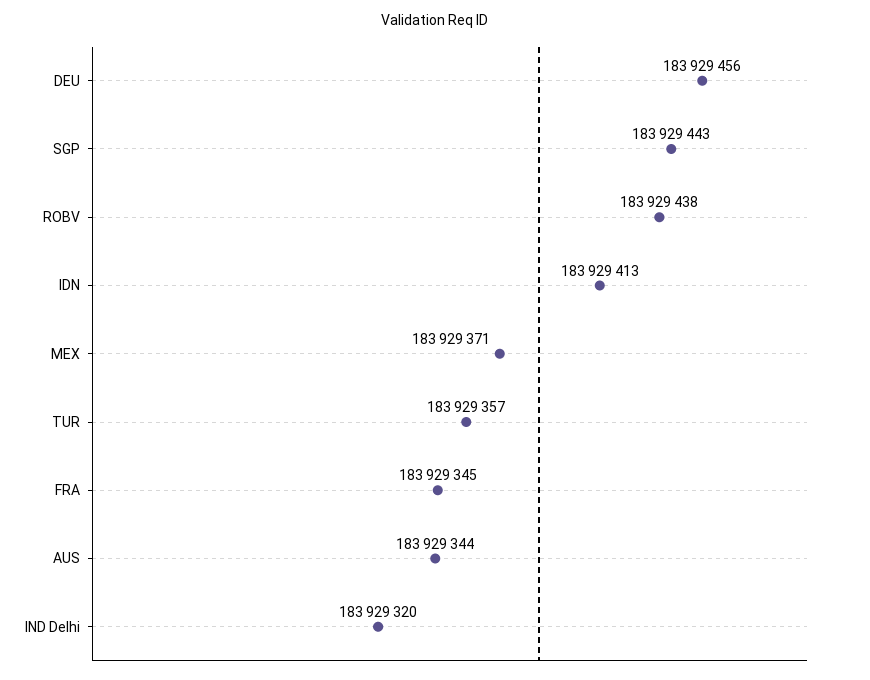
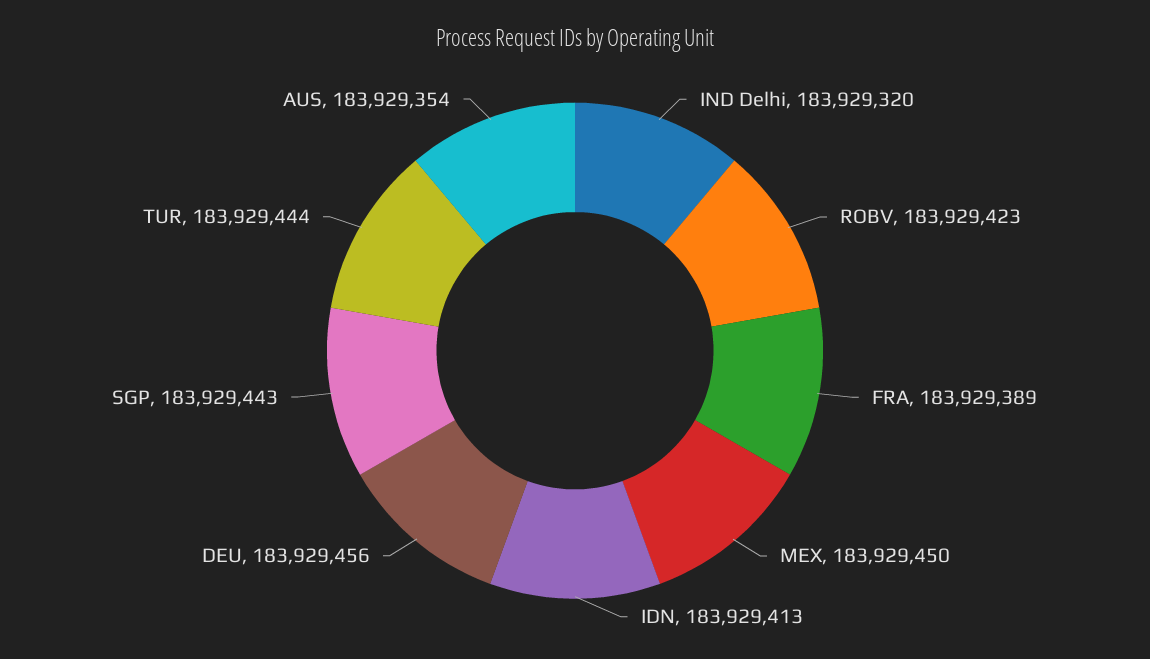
  {
    "DEU": 183929456,
    "SGP": 183929443,
-   "ROBV": 183929438,
+   "ROBV": 183929423,
    "IDN": 183929413,
-   "MEX": 183929371,
+   "MEX": 183929450,
-   "TUR": 183929357,
+   "TUR": 183929444,
-   "FRA": 183929345,
+   "FRA": 183929389,
-   "AUS": 183929344,
+   "AUS": 183929354,
    "IND Delhi": 183929320
  }

